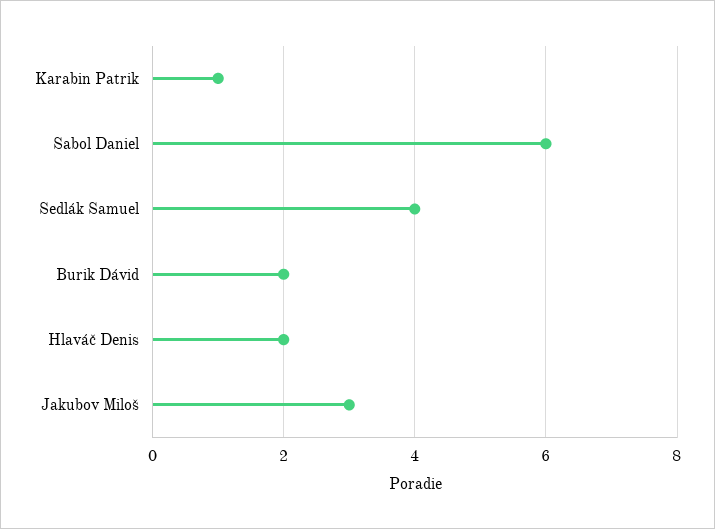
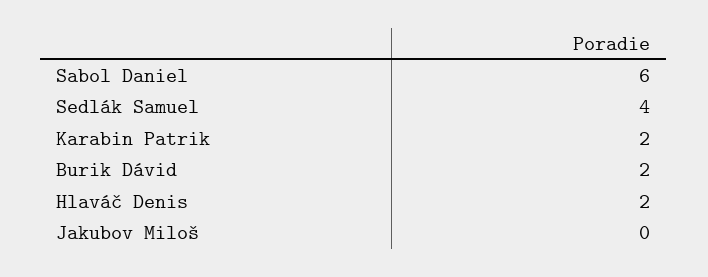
  {
-   "Karabin Patrik": 1,
+   "Karabin Patrik": 2,
    "Sabol Daniel": 6,
    "Sedlák Samuel": 4,
    "Burik Dávid": 2,
    "Hlaváč Denis": 2,
-   "Jakubov Miloš": 3
+   "Jakubov Miloš": 0
  }

